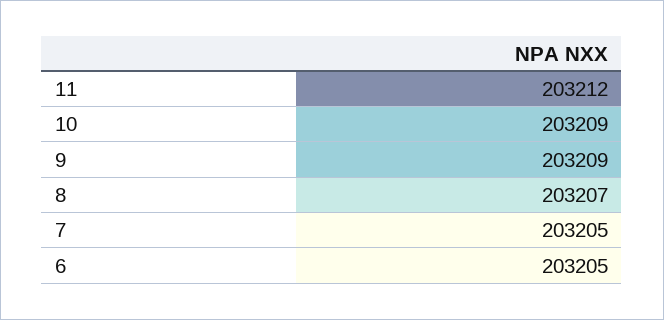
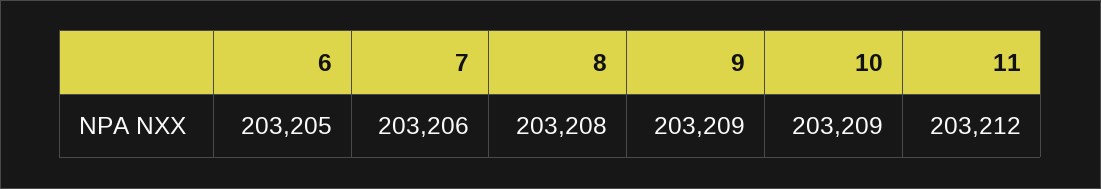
  {
    "11": 203212,
    "10": 203209,
    "9": 203209,
-   "8": 203207,
+   "8": 203208,
-   "7": 203205,
+   "7": 203206,
    "6": 203205
  }

